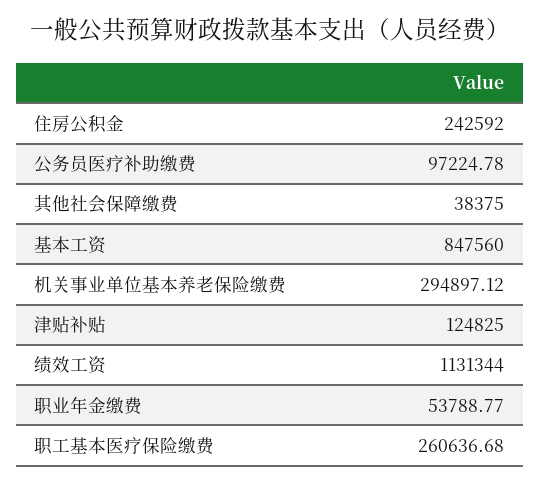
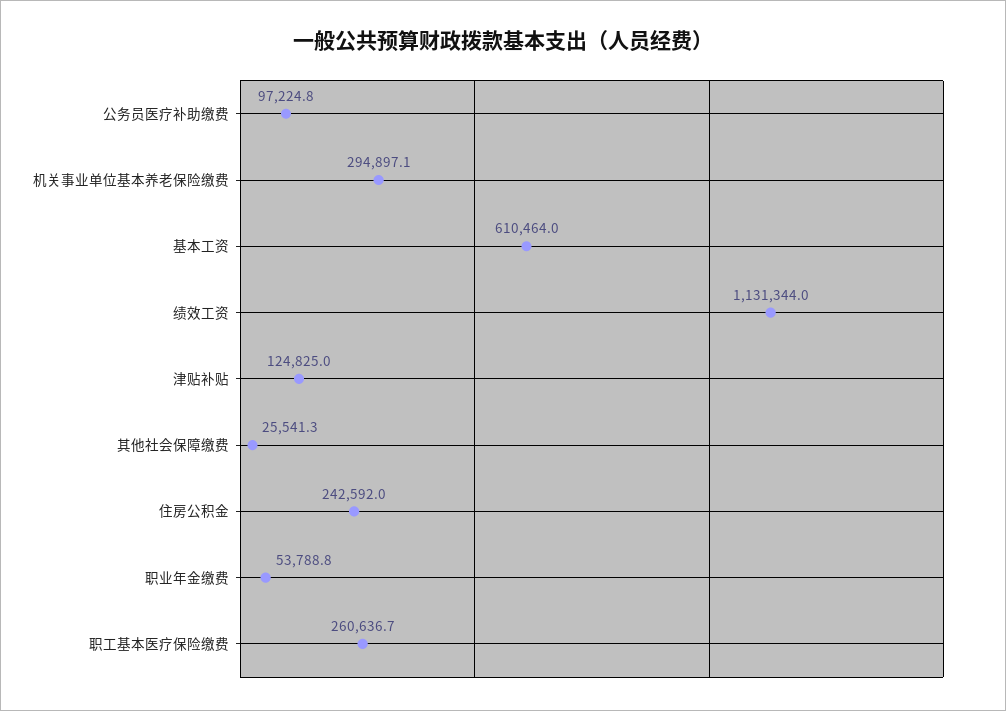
  {
    "住房公积金": 242592,
    "公务员医疗补助缴费": 97224.78,
-   "其他社会保障缴费": 38375,
+   "其他社会保障缴费": 25541.3,
-   "基本工资": 847560,
+   "基本工资": 610464,
    "机关事业单位基本养老保险缴费": 294897.12,
    "津贴补贴": 124825,
    "绩效工资": 1131344,
    "职业年金缴费": 53788.77,
    "职工基本医疗保险缴费": 260636.68
  }

